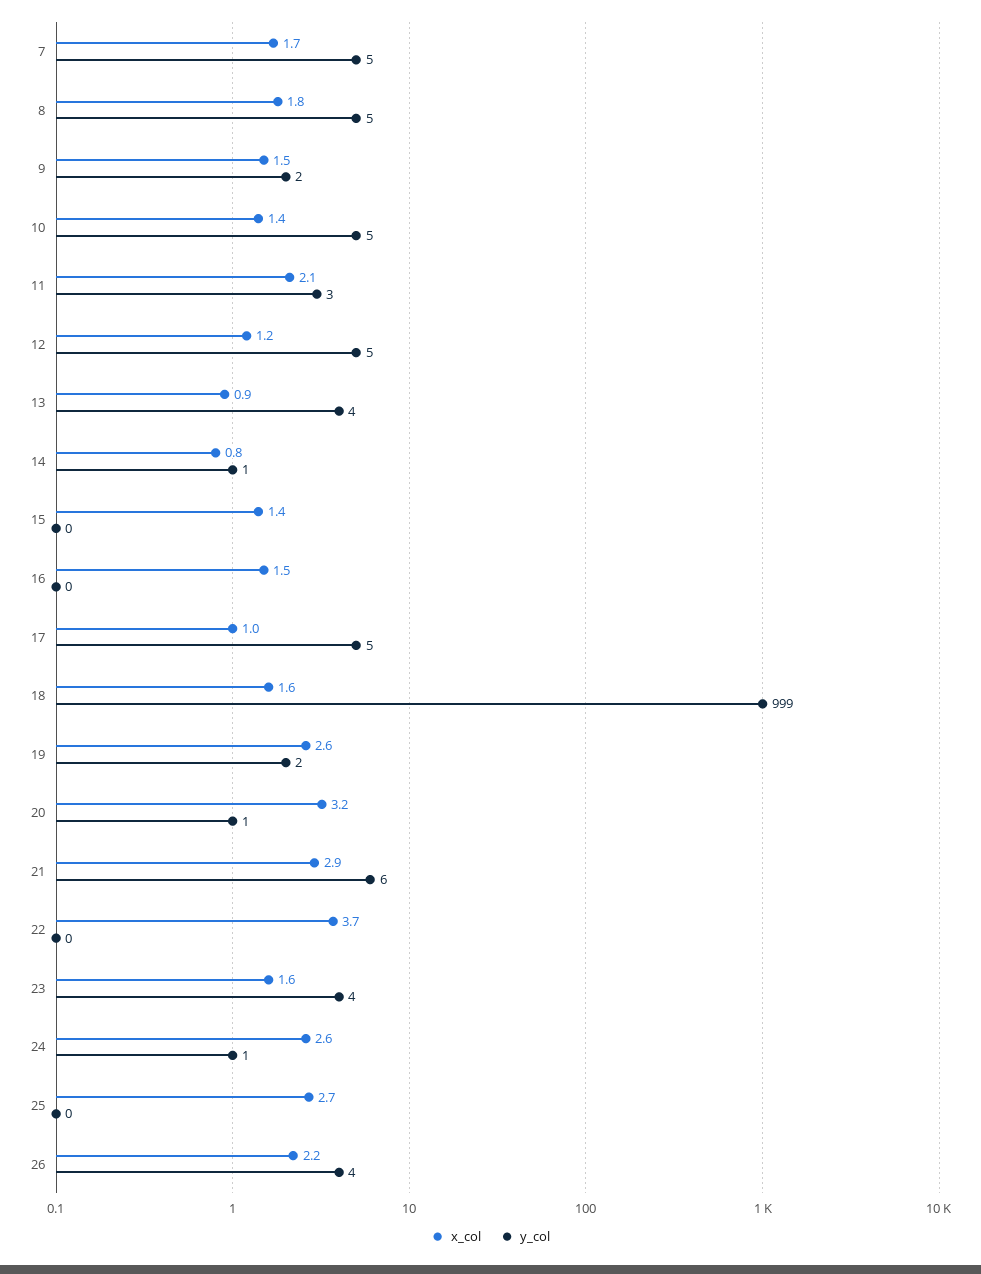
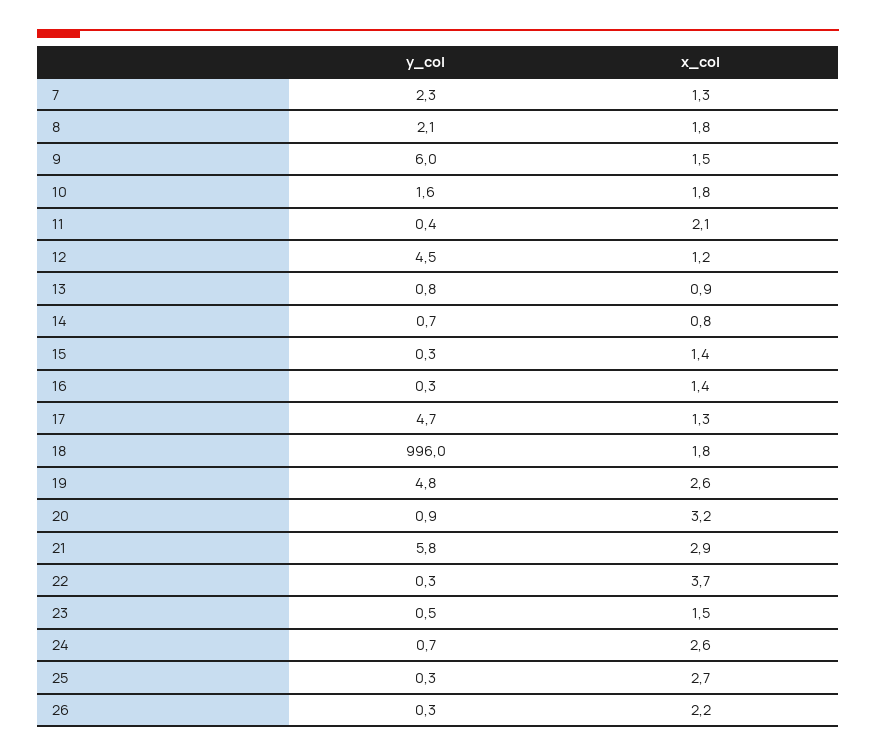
  {
    "x_col": {
-     "7": 1.7,
+     "7": 1.3,
      "8": 1.8,
      "9": 1.5,
-     "10": 1.4,
+     "10": 1.8,
      "11": 2.1,
      "12": 1.2,
      "13": 0.9,
      "14": 0.8,
      "15": 1.4,
-     "16": 1.5,
+     "16": 1.4,
-     "17": 1,
+     "17": 1.3,
-     "18": 1.6,
+     "18": 1.8,
      "19": 2.6,
      "20": 3.2,
      "21": 2.9,
      "22": 3.7,
-     "23": 1.6,
+     "23": 1.5,
      "24": 2.6,
      "25": 2.7,
      "26": 2.2
    },
    "y_col": {
-     "7": 5,
+     "7": 2.3,
-     "8": 5,
+     "8": 2.1,
-     "9": 2,
+     "9": 6,
-     "10": 5,
+     "10": 1.6,
-     "11": 3,
+     "11": 0.4,
      "12": 4.5,
-     "13": 4,
+     "13": 0.8,
      "14": 0.7,
      "15": 0.3,
      "16": 0.3,
      "17": 4.7,
-     "18": 999,
+     "18": 996,
-     "19": 2,
+     "19": 4.8,
      "20": 0.9,
      "21": 5.8,
      "22": 0.3,
-     "23": 4,
+     "23": 0.5,
      "24": 0.7,
      "25": 0.3,
-     "26": 4
+     "26": 0.3
    }
  }

